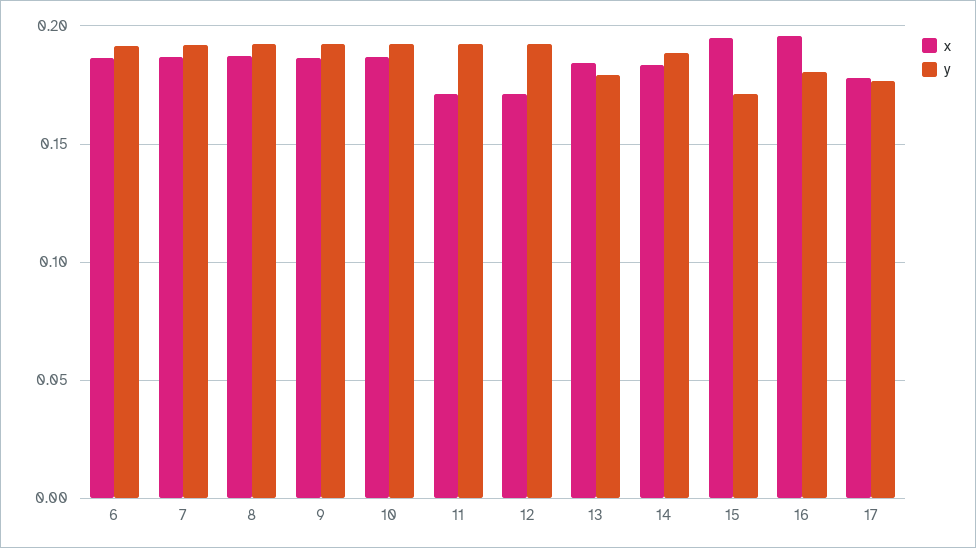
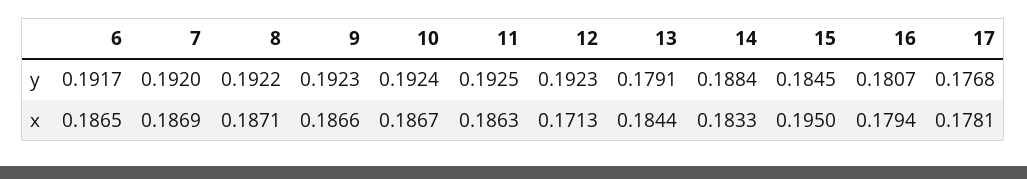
  {
    "x": {
      "6": 0.1865,
      "7": 0.1869,
      "8": 0.1871,
      "9": 0.1866,
      "10": 0.1867,
-     "11": 0.17,
+     "11": 0.1863,
      "12": 0.1713,
      "13": 0.1844,
      "14": 0.1833,
      "15": 0.195,
-     "16": 0.195,
+     "16": 0.1794,
      "17": 0.1781
    },
    "y": {
      "6": 0.1917,
      "7": 0.192,
      "8": 0.1922,
      "9": 0.1923,
      "10": 0.1924,
      "11": 0.1925,
      "12": 0.1923,
      "13": 0.1791,
      "14": 0.1884,
-     "15": 0.17,
+     "15": 0.1845,
      "16": 0.1807,
      "17": 0.1768
    }
  }

